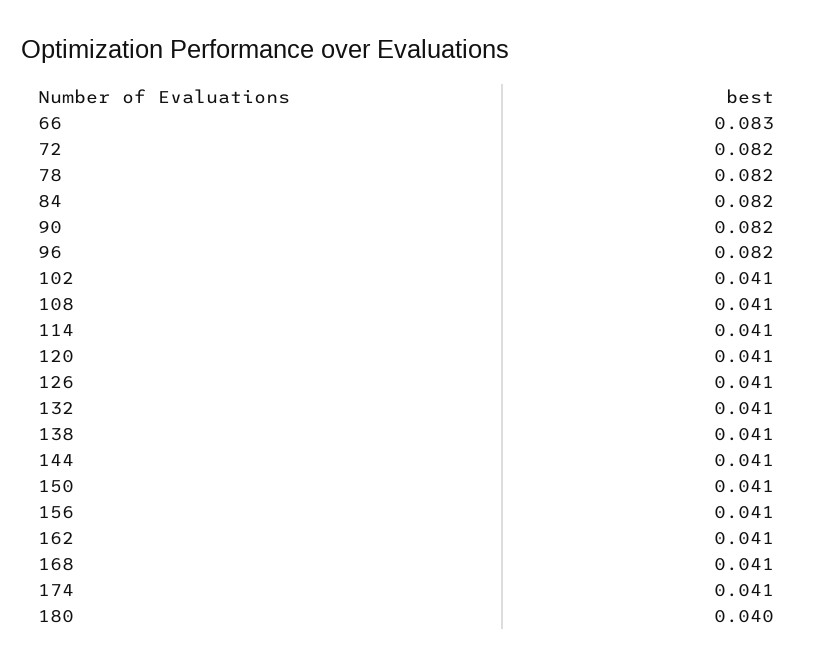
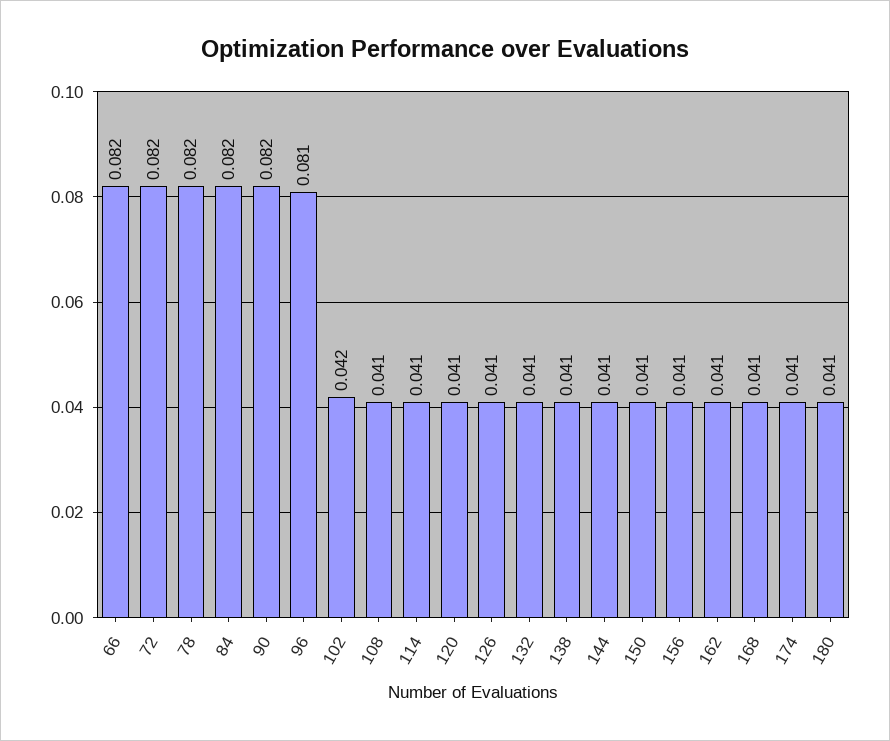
  {
-   "66": 0.083,
+   "66": 0.082,
    "72": 0.082,
    "78": 0.082,
    "84": 0.082,
    "90": 0.082,
-   "96": 0.082,
+   "96": 0.081,
-   "102": 0.041,
+   "102": 0.042,
    "108": 0.041,
    "114": 0.041,
    "120": 0.041,
    "126": 0.041,
    "132": 0.041,
    "138": 0.041,
    "144": 0.041,
    "150": 0.041,
    "156": 0.041,
    "162": 0.041,
    "168": 0.041,
    "174": 0.041,
-   "180": 0.04
+   "180": 0.041
  }

